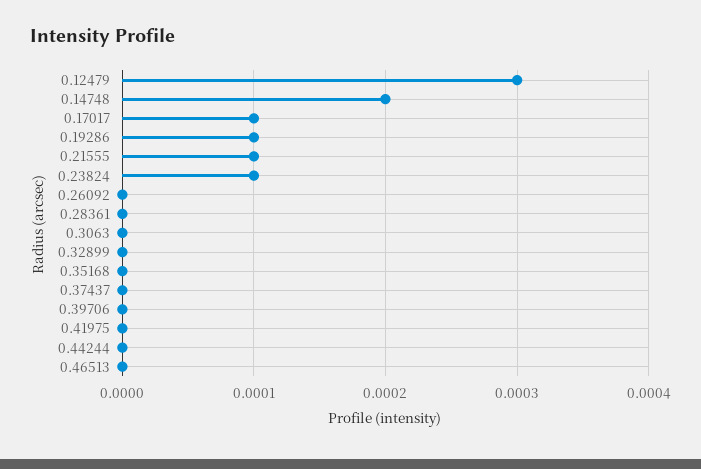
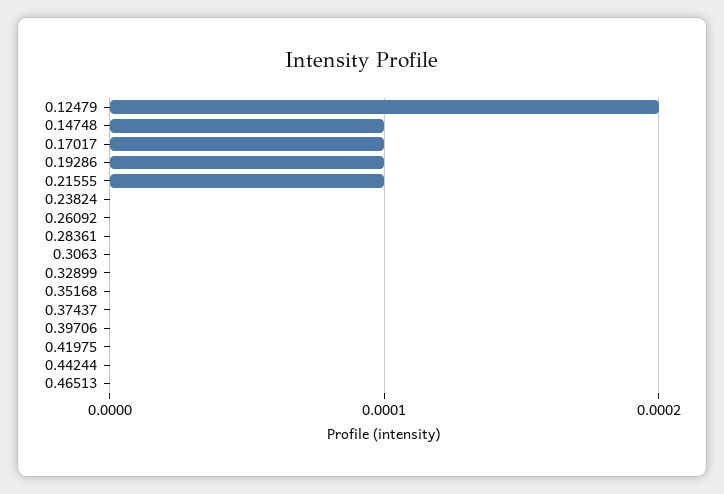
  {
-   "0.12479": 0.0003,
+   "0.12479": 0.0002,
-   "0.14748": 0.0002,
+   "0.14748": 0.0001,
    "0.17017": 0.0001,
    "0.19286": 0.0001,
    "0.21555": 0.0001,
-   "0.23824": 0.0001,
+   "0.23824": 0,
    "0.26092": 0,
    "0.28361": 0,
    "0.3063": 0,
    "0.32899": 0,
    "0.35168": 0,
    "0.37437": 0,
    "0.39706": 0,
    "0.41975": 0,
    "0.44244": 0,
    "0.46513": 0
  }

